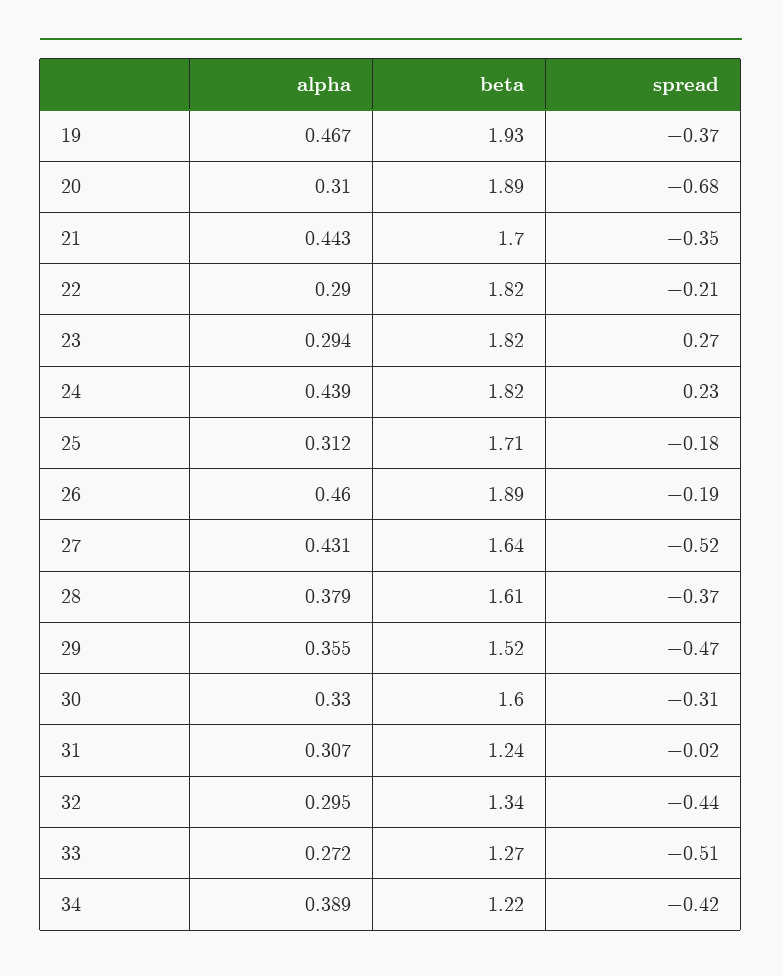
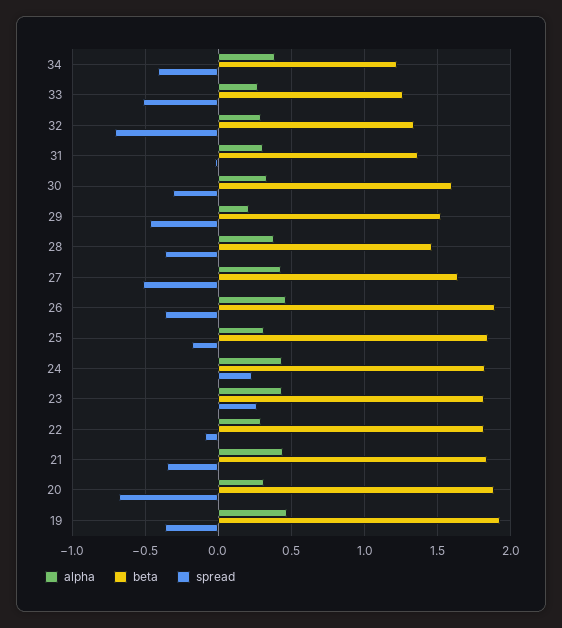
  {
    "alpha": {
      "19": 0.467,
      "20": 0.31,
      "21": 0.443,
      "22": 0.29,
-     "23": 0.294,
+     "23": 0.45,
      "24": 0.439,
      "25": 0.312,
      "26": 0.46,
      "27": 0.431,
      "28": 0.379,
-     "29": 0.355,
+     "29": 0.2,
      "30": 0.33,
      "31": 0.307,
      "32": 0.295,
      "33": 0.272,
      "34": 0.389
    },
    "beta": {
      "19": 1.93,
      "20": 1.89,
-     "21": 1.7,
+     "21": 1.85,
      "22": 1.82,
      "23": 1.82,
      "24": 1.82,
-     "25": 1.71,
+     "25": 1.85,
      "26": 1.89,
      "27": 1.64,
-     "28": 1.61,
+     "28": 1.45,
      "29": 1.52,
      "30": 1.6,
-     "31": 1.24,
+     "31": 1.35,
      "32": 1.34,
      "33": 1.27,
      "34": 1.22
    },
    "spread": {
      "19": -0.37,
      "20": -0.68,
      "21": -0.35,
-     "22": -0.21,
+     "22": -0.1,
      "23": 0.27,
      "24": 0.23,
      "25": -0.18,
-     "26": -0.19,
+     "26": -0.35,
      "27": -0.52,
      "28": -0.37,
      "29": -0.47,
      "30": -0.31,
      "31": -0.02,
-     "32": -0.44,
+     "32": -0.7,
      "33": -0.51,
      "34": -0.42
    }
  }

